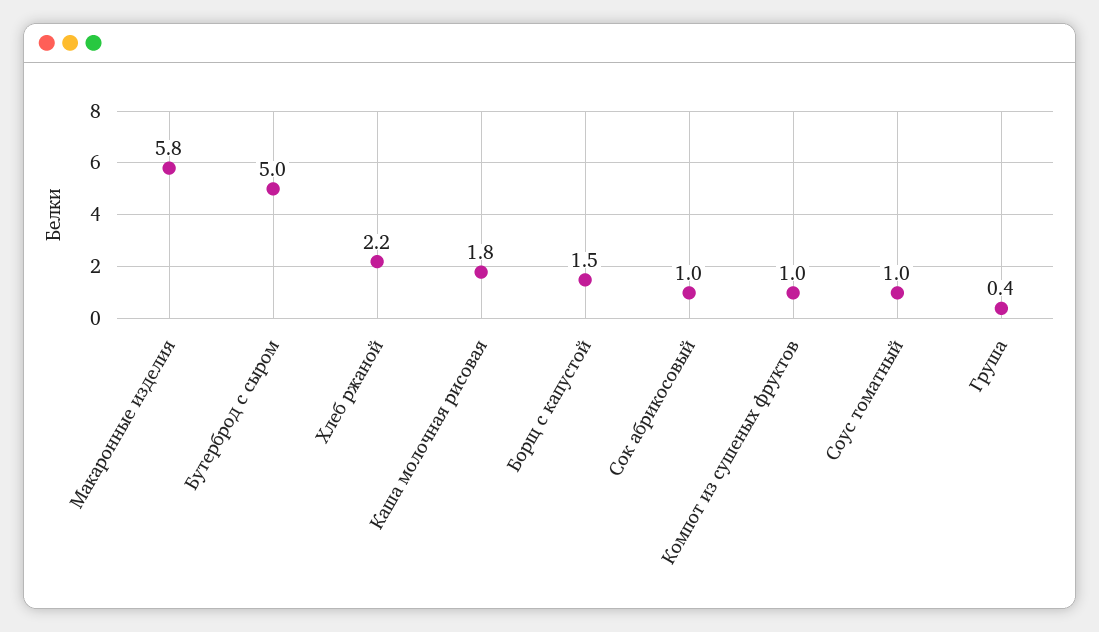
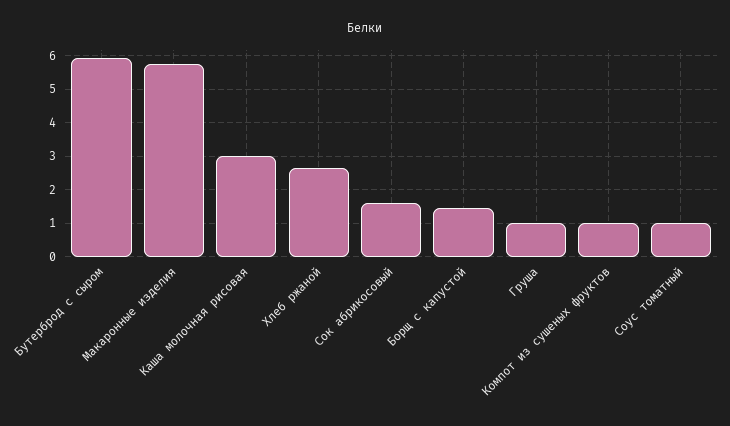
  {
    "Макаронные изделия": 5.8,
-   "Бутерброд с сыром": 5,
+   "Бутерброд с сыром": 6,
-   "Хлеб ржаной": 2.2,
+   "Хлеб ржаной": 2.6,
-   "Каша молочная рисовая": 1.8,
+   "Каша молочная рисовая": 3,
    "Борщ с капустой": 1.5,
-   "Сок абрикосовый": 1,
+   "Сок абрикосовый": 1.6,
    "Компот из сушеных фруктов": 1,
    "Соус томатный": 1,
-   "Груша": 0.4
+   "Груша": 1
  }

